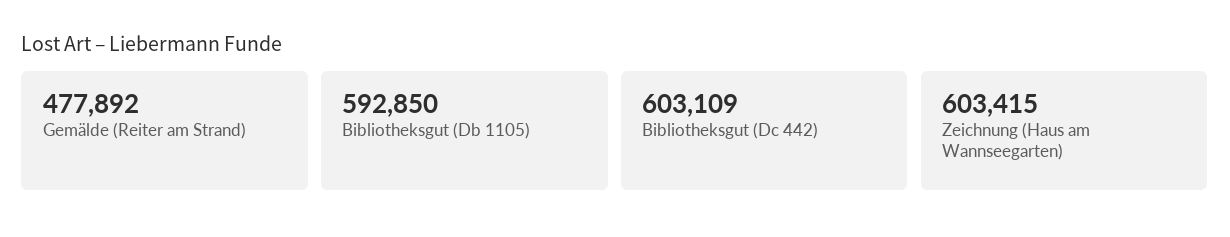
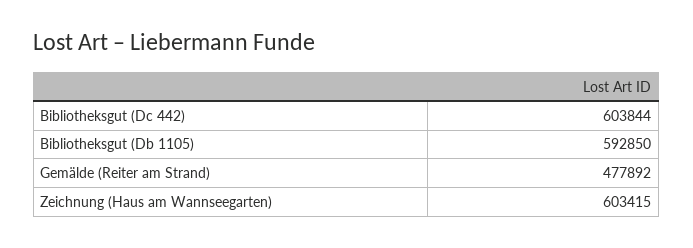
  {
    "Gemälde (Reiter am Strand)": 477892,
    "Bibliotheksgut (Db 1105)": 592850,
-   "Bibliotheksgut (Dc 442)": 603109,
+   "Bibliotheksgut (Dc 442)": 603844,
    "Zeichnung (Haus am Wannseegarten)": 603415
  }

